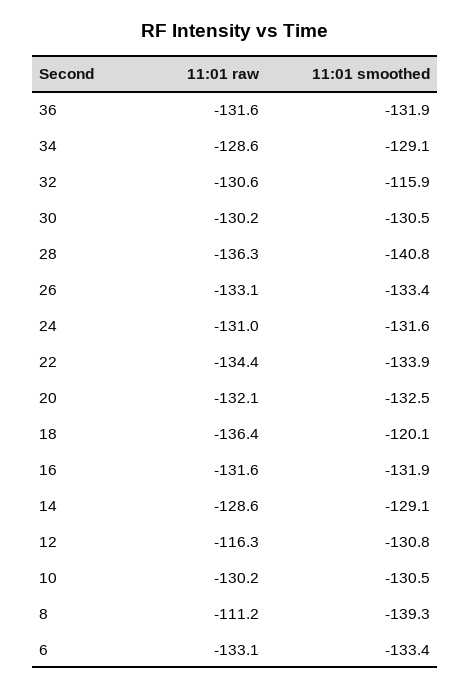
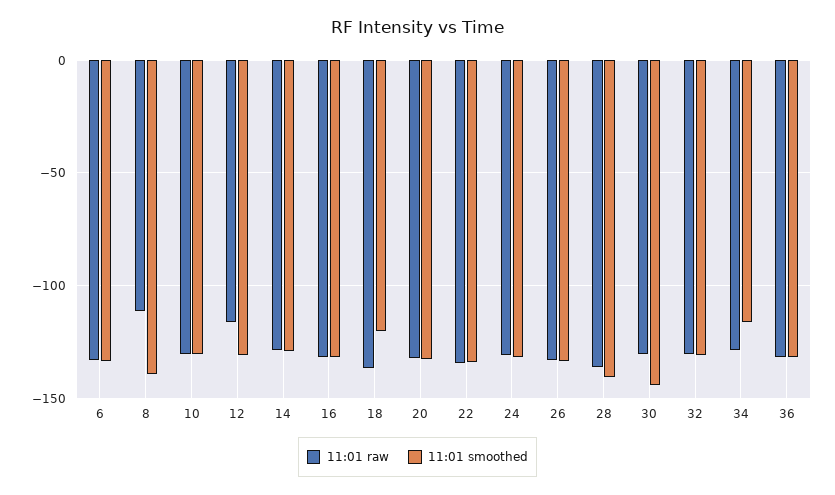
  {
    "11:01 raw": {
      "36": -131.6,
      "34": -128.6,
      "32": -130.6,
      "30": -130.2,
      "28": -136.3,
      "26": -133.1,
      "24": -131,
      "22": -134.4,
      "20": -132.1,
      "18": -136.4,
      "16": -131.6,
      "14": -128.6,
      "12": -116.3,
      "10": -130.2,
      "8": -111.2,
      "6": -133.1
    },
    "11:01 smoothed": {
      "36": -131.9,
-     "34": -129.1,
+     "34": -115,
-     "32": -115.9,
+     "32": -130,
-     "30": -130.5,
+     "30": -145,
      "28": -140.8,
      "26": -133.4,
      "24": -131.6,
      "22": -133.9,
      "20": -132.5,
      "18": -120.1,
      "16": -131.9,
      "14": -129.1,
      "12": -130.8,
      "10": -130.5,
      "8": -139.3,
      "6": -133.4
    }
  }

